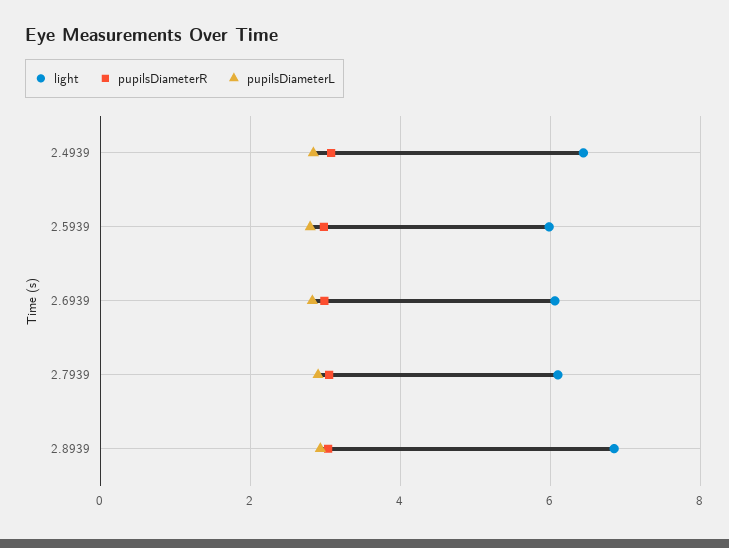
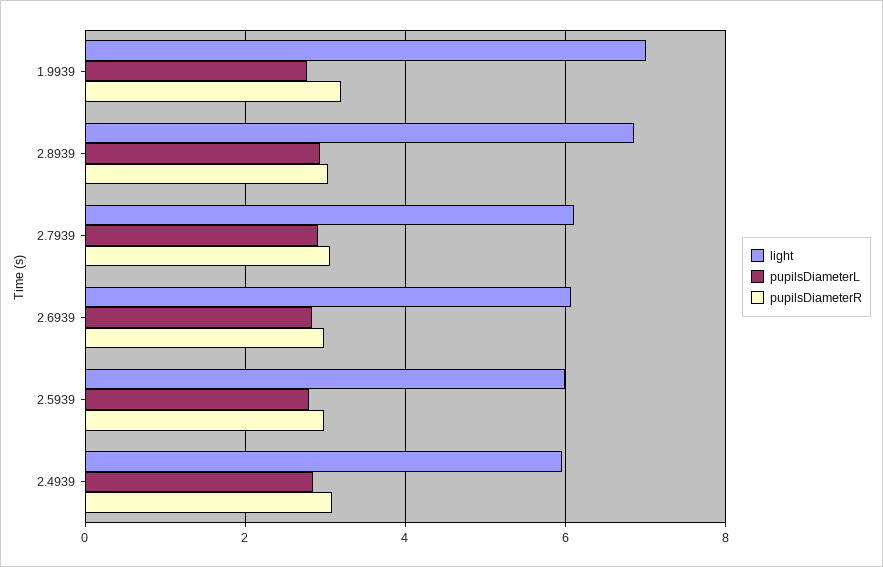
  {
    "light": {
-     "2.4939": 6.4,
+     "2.4939": 6,
      "2.5939": 6,
      "2.6939": 6,
      "2.7939": 6.2,
-     "2.8939": 6.8
+     "2.8939": 6.8,
+     "1.9939": 7
    },
    "pupilsDiameterR": {
      "2.4939": 3,
      "2.5939": 3,
      "2.6939": 3,
      "2.7939": 3,
-     "2.8939": 3
+     "2.8939": 3,
+     "1.9939": 3.2
    },
    "pupilsDiameterL": {
      "2.4939": 2.8,
      "2.5939": 2.8,
      "2.6939": 2.8,
      "2.7939": 3,
-     "2.8939": 3
+     "2.8939": 3,
+     "1.9939": 2.8
    }
  }

